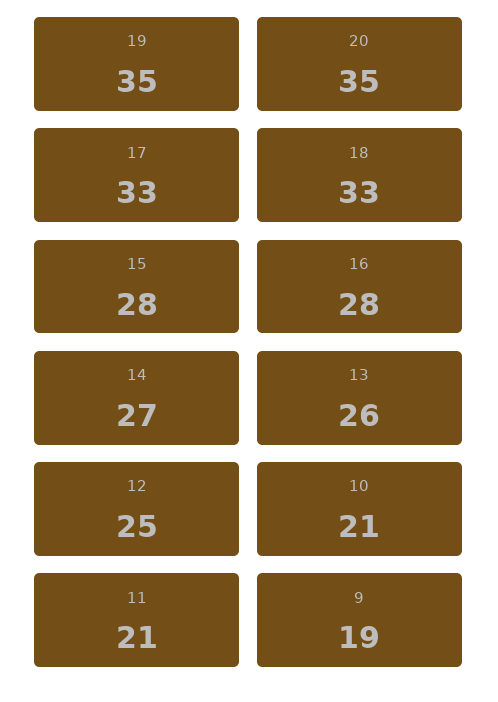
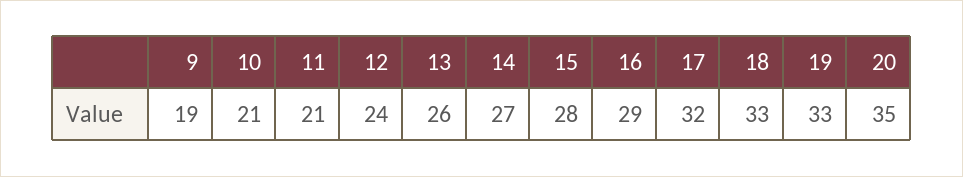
  {
-   "19": 35,
+   "19": 33,
    "20": 35,
-   "17": 33,
+   "17": 32,
    "18": 33,
    "15": 28,
-   "16": 28,
+   "16": 29,
    "14": 27,
    "13": 26,
-   "12": 25,
+   "12": 24,
    "10": 21,
    "11": 21,
    "9": 19
  }

